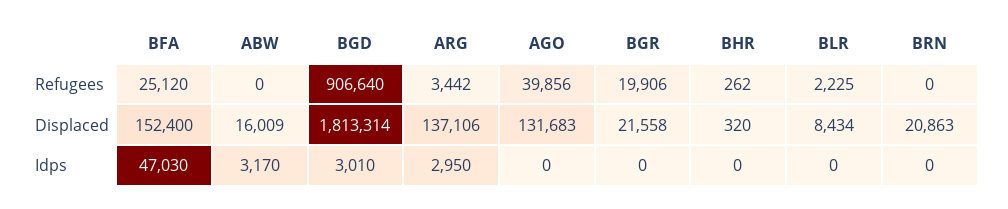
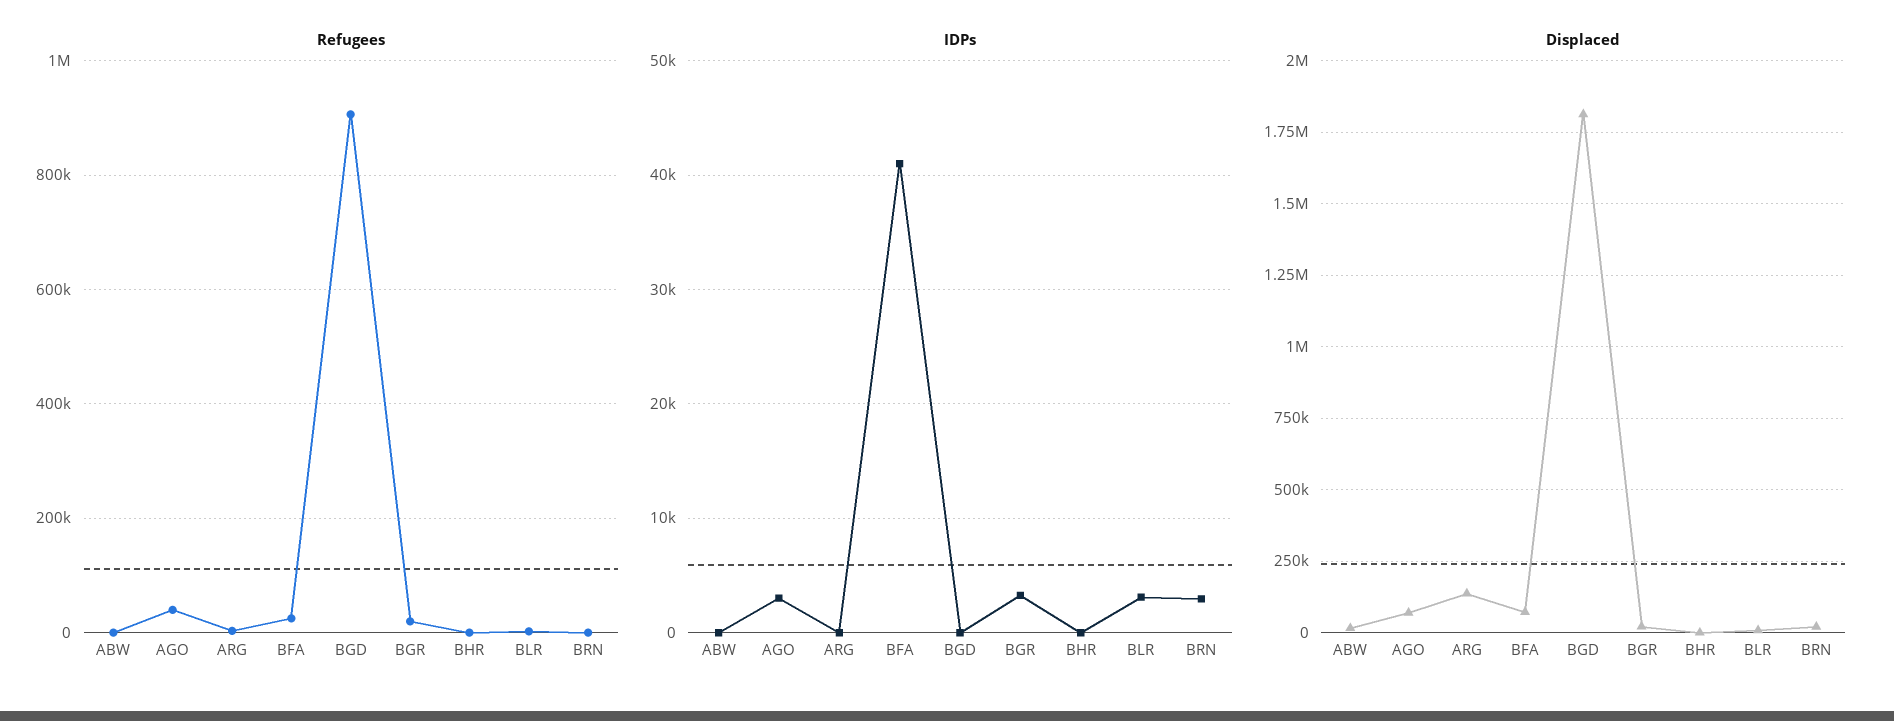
  {
    "Refugees": {
      "BFA": 25120,
      "ABW": 0,
      "BGD": 906640,
      "ARG": 3442,
      "AGO": 39856,
      "BGR": 19906,
      "BHR": 262,
      "BLR": 2225,
      "BRN": 0
    },
    "Displaced": {
-     "BFA": 152400,
+     "BFA": 75000,
      "ABW": 16009,
      "BGD": 1813314,
      "ARG": 137106,
-     "AGO": 131683,
+     "AGO": 75000,
      "BGR": 21558,
      "BHR": 320,
      "BLR": 8434,
      "BRN": 20863
    },
    "Idps": {
-     "BFA": 47030,
+     "BFA": 41000,
-     "ABW": 3170,
+     "ABW": 0,
-     "BGD": 3010,
+     "BGD": 0,
-     "ARG": 2950,
+     "ARG": 0,
-     "AGO": 0,
+     "AGO": 3000,
-     "BGR": 0,
+     "BGR": 3000,
      "BHR": 0,
-     "BLR": 0,
+     "BLR": 3000,
-     "BRN": 0
+     "BRN": 3000
    }
  }

